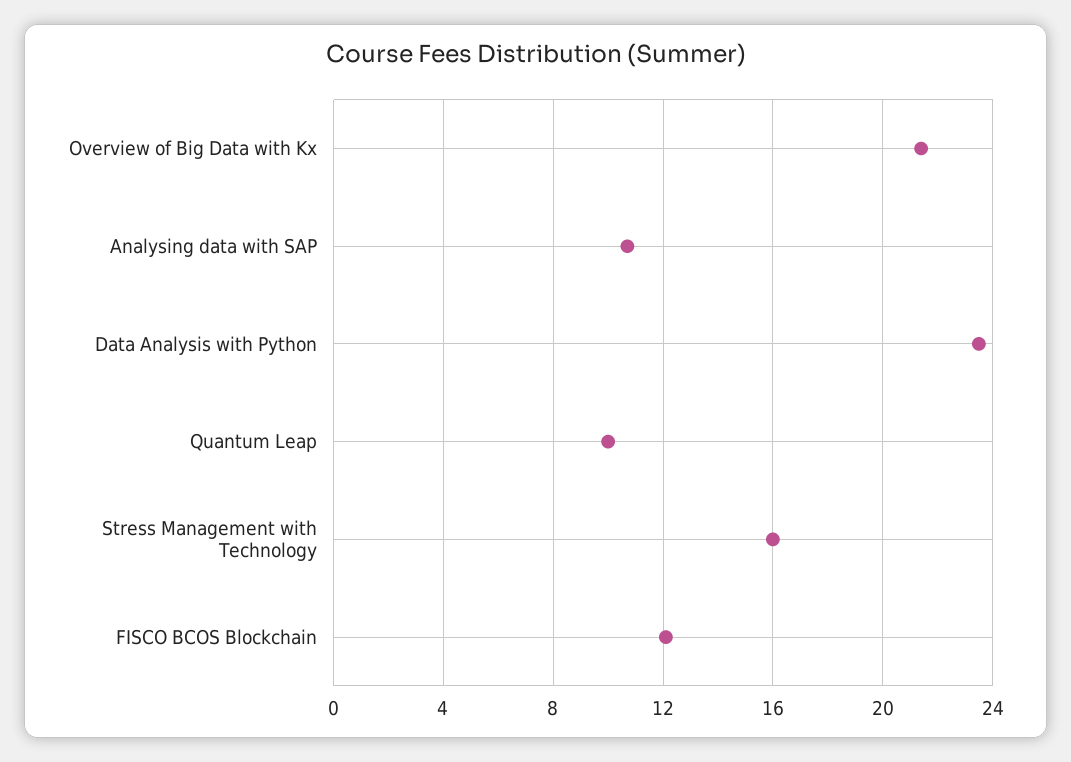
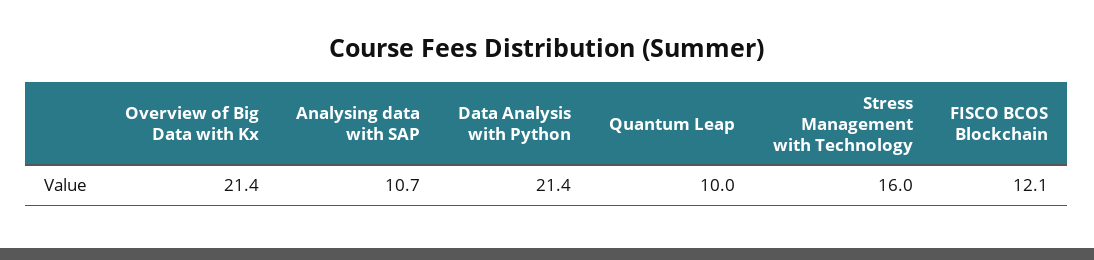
  {
    "Overview of Big Data with Kx": 21.4,
    "Analysing data with SAP": 10.7,
-   "Data Analysis with Python": 23.5,
+   "Data Analysis with Python": 21.4,
    "Quantum Leap": 10,
    "Stress Management with Technology": 16,
    "FISCO BCOS Blockchain": 12.1
  }

